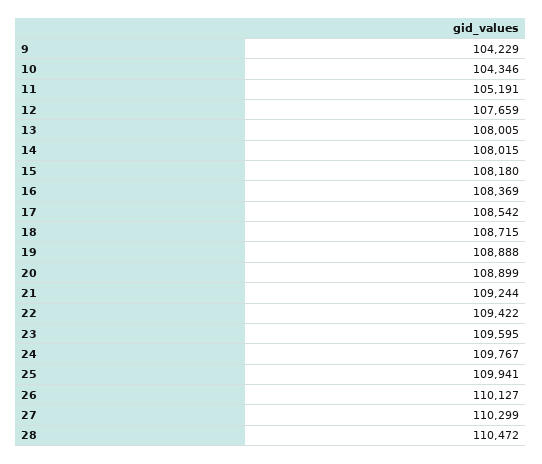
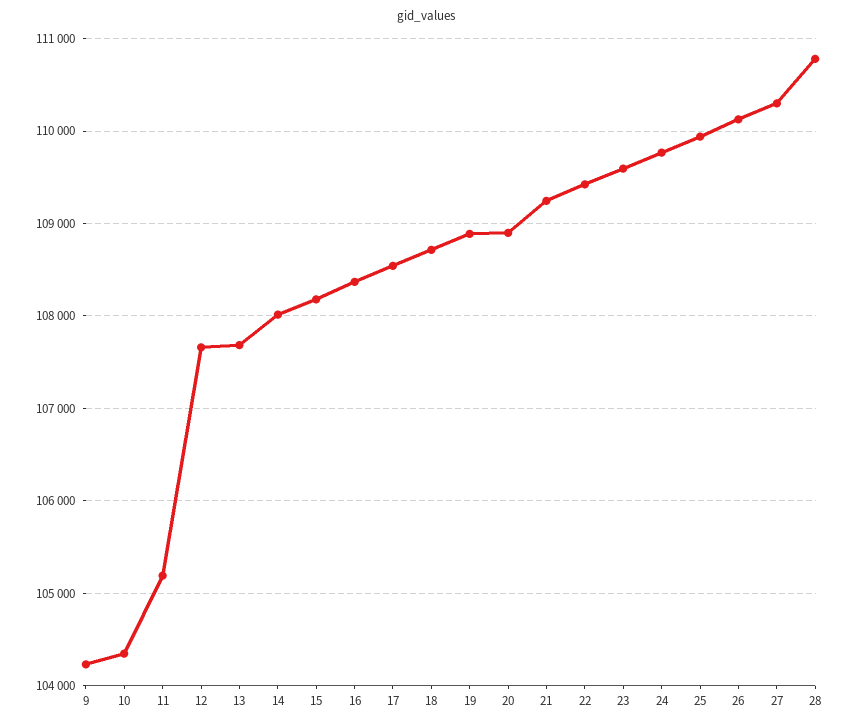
  {
    "9": 104229,
    "10": 104346,
    "11": 105191,
    "12": 107659,
-   "13": 108005,
+   "13": 107700,
    "14": 108015,
    "15": 108180,
    "16": 108369,
    "17": 108542,
    "18": 108715,
    "19": 108888,
    "20": 108899,
    "21": 109244,
    "22": 109422,
    "23": 109595,
    "24": 109767,
    "25": 109941,
    "26": 110127,
    "27": 110299,
-   "28": 110472
+   "28": 110800
  }

